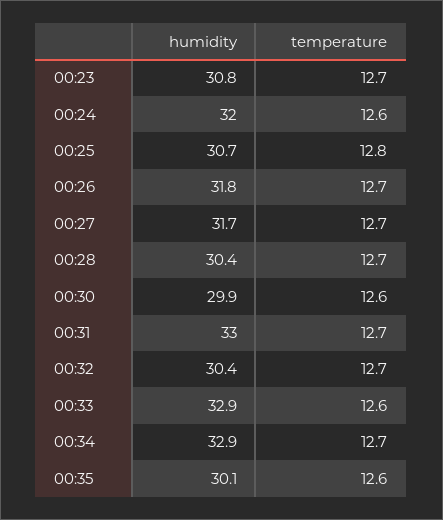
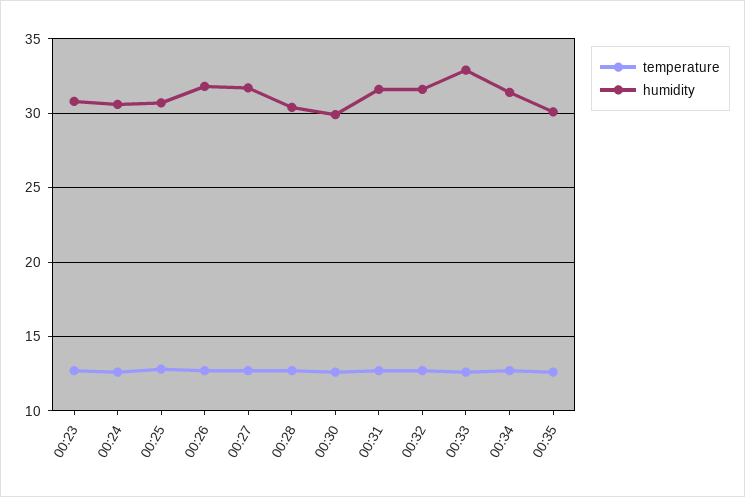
  {
    "humidity": {
      "00:23": 30.8,
-     "00:24": 32,
+     "00:24": 30.5,
      "00:25": 30.7,
      "00:26": 31.8,
      "00:27": 31.7,
      "00:28": 30.4,
      "00:30": 29.9,
-     "00:31": 33,
+     "00:31": 31.5,
-     "00:32": 30.4,
+     "00:32": 31.5,
      "00:33": 32.9,
-     "00:34": 32.9,
+     "00:34": 31.5,
      "00:35": 30.1
    },
    "temperature": {
      "00:23": 12.7,
      "00:24": 12.6,
      "00:25": 12.8,
      "00:26": 12.7,
      "00:27": 12.7,
      "00:28": 12.7,
      "00:30": 12.6,
      "00:31": 12.7,
      "00:32": 12.7,
      "00:33": 12.6,
      "00:34": 12.7,
      "00:35": 12.6
    }
  }

